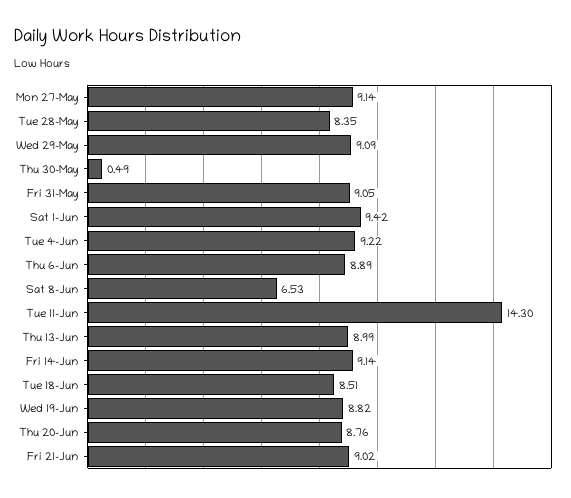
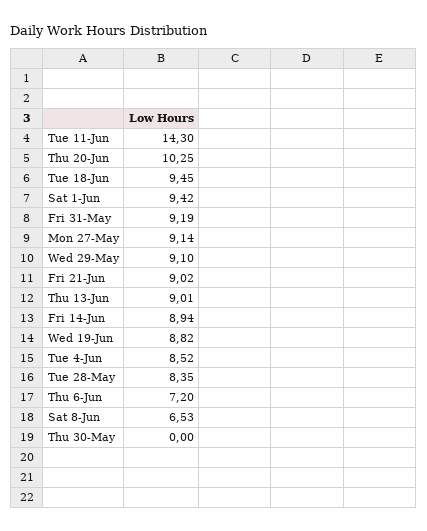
  {
    "Mon 27-May": 9.14,
    "Tue 28-May": 8.35,
-   "Wed 29-May": 9.09,
+   "Wed 29-May": 9.1,
-   "Thu 30-May": 0.49,
+   "Thu 30-May": 0,
-   "Fri 31-May": 9.05,
+   "Fri 31-May": 9.19,
    "Sat 1-Jun": 9.42,
-   "Tue 4-Jun": 9.22,
+   "Tue 4-Jun": 8.52,
-   "Thu 6-Jun": 8.89,
+   "Thu 6-Jun": 7.2,
    "Sat 8-Jun": 6.53,
    "Tue 11-Jun": 14.3,
-   "Thu 13-Jun": 8.99,
+   "Thu 13-Jun": 9.01,
-   "Fri 14-Jun": 9.14,
+   "Fri 14-Jun": 8.94,
-   "Tue 18-Jun": 8.51,
+   "Tue 18-Jun": 9.45,
    "Wed 19-Jun": 8.82,
-   "Thu 20-Jun": 8.76,
+   "Thu 20-Jun": 10.25,
    "Fri 21-Jun": 9.02
  }

